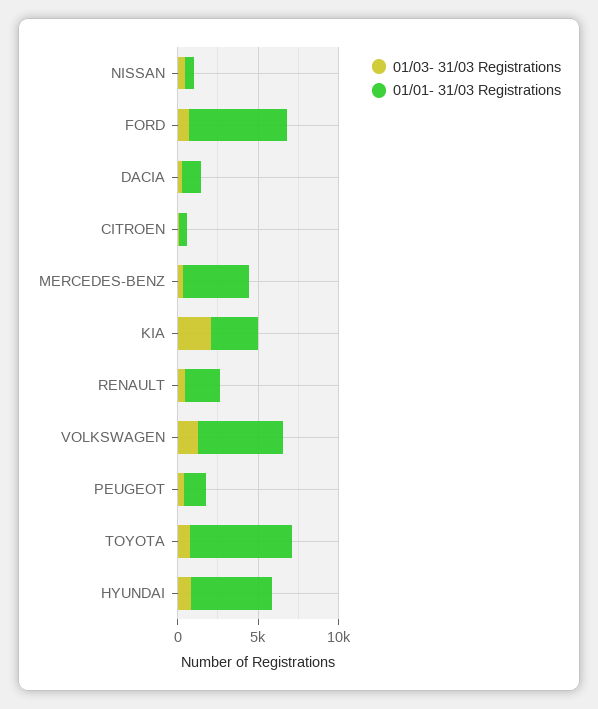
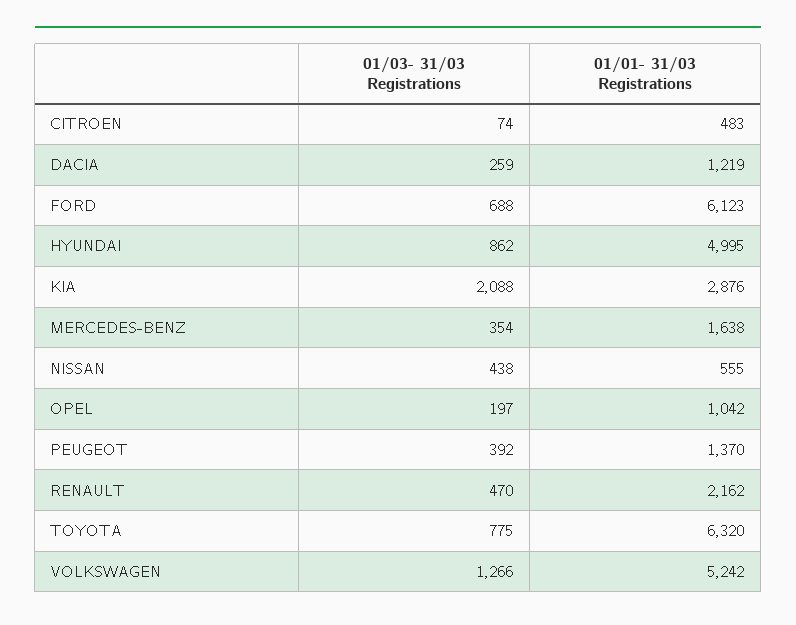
  {
    "01/03- 31/03 Registrations": {
      "NISSAN": 438,
      "FORD": 688,
      "DACIA": 259,
      "CITROEN": 74,
      "MERCEDES-BENZ": 354,
      "KIA": 2088,
      "RENAULT": 470,
      "VOLKSWAGEN": 1266,
      "PEUGEOT": 392,
      "TOYOTA": 775,
-     "HYUNDAI": 862
+     "HYUNDAI": 862,
+     "OPEL": 197
    },
    "01/01- 31/03 Registrations": {
      "NISSAN": 555,
      "FORD": 6123,
      "DACIA": 1219,
      "CITROEN": 483,
-     "MERCEDES-BENZ": 4000,
+     "MERCEDES-BENZ": 1638,
      "KIA": 2876,
      "RENAULT": 2162,
      "VOLKSWAGEN": 5242,
      "PEUGEOT": 1370,
      "TOYOTA": 6320,
-     "HYUNDAI": 4995
+     "HYUNDAI": 4995,
+     "OPEL": 1042
    }
  }

